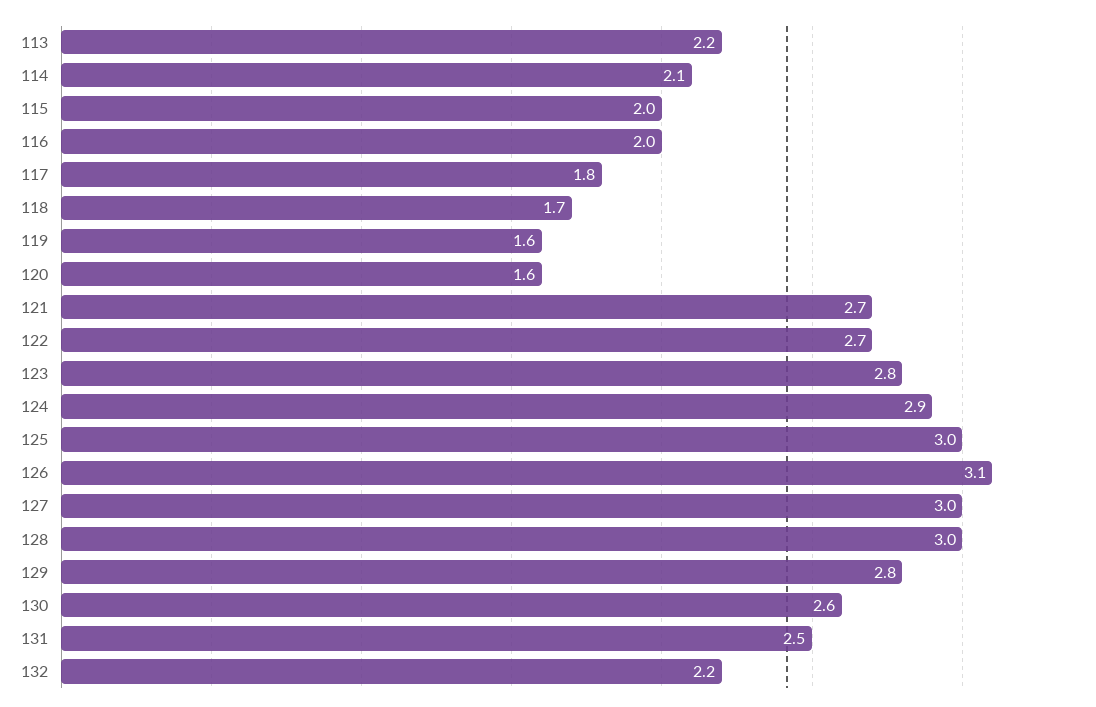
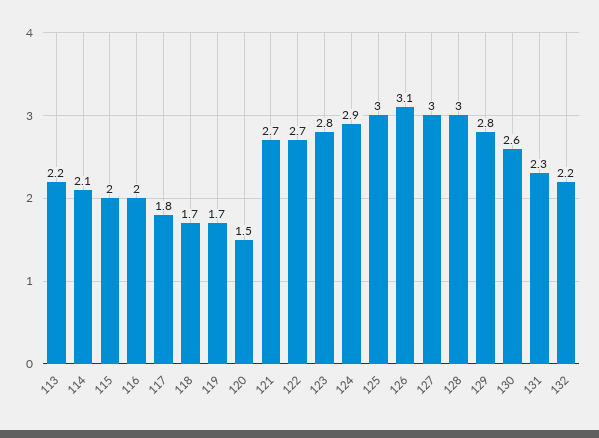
  {
    "113": 2.2,
    "114": 2.1,
    "115": 2,
    "116": 2,
    "117": 1.8,
    "118": 1.7,
-   "119": 1.6,
+   "119": 1.7,
-   "120": 1.6,
+   "120": 1.5,
    "121": 2.7,
    "122": 2.7,
    "123": 2.8,
    "124": 2.9,
    "125": 3,
    "126": 3.1,
    "127": 3,
    "128": 3,
    "129": 2.8,
    "130": 2.6,
-   "131": 2.5,
+   "131": 2.3,
    "132": 2.2
  }

